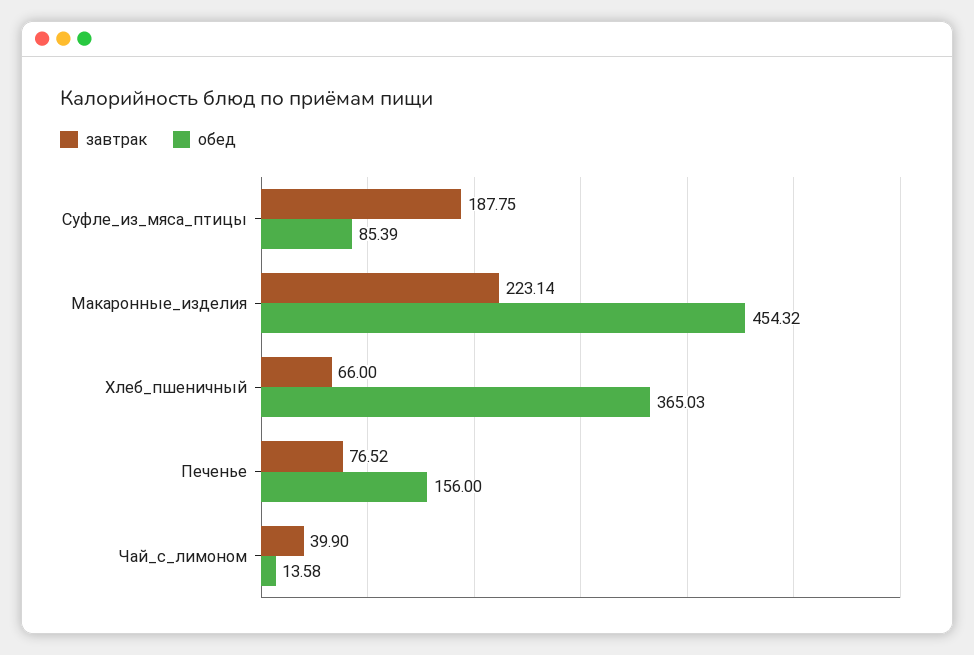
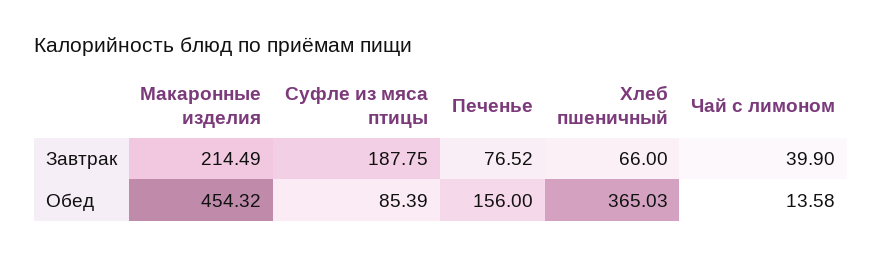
  {
    "завтрак": {
      "Суфле_из_мяса_птицы": 187.75,
-     "Макаронные_изделия": 223.14,
+     "Макаронные_изделия": 214.49,
      "Хлеб_пшеничный": 66,
      "Печенье": 76.52,
      "Чай_с_лимоном": 39.9
    },
    "обед": {
      "Суфле_из_мяса_птицы": 85.39,
      "Макаронные_изделия": 454.32,
      "Хлеб_пшеничный": 365.03,
      "Печенье": 156,
      "Чай_с_лимоном": 13.58
    }
  }

